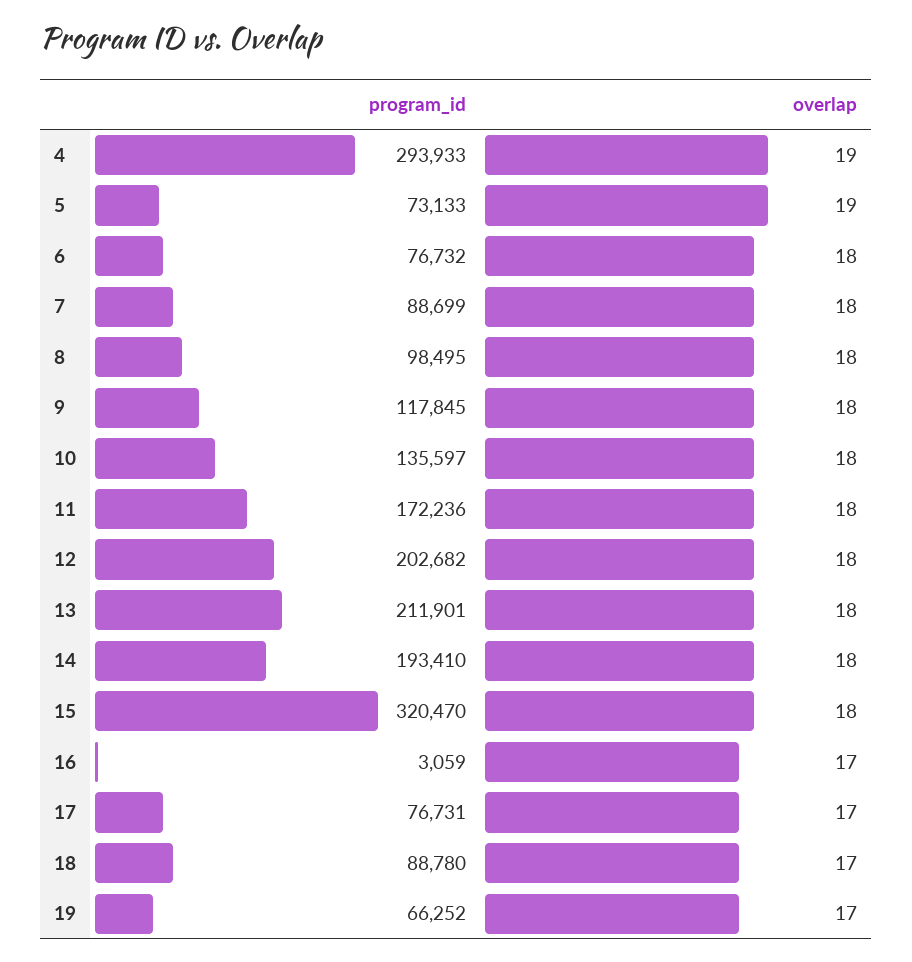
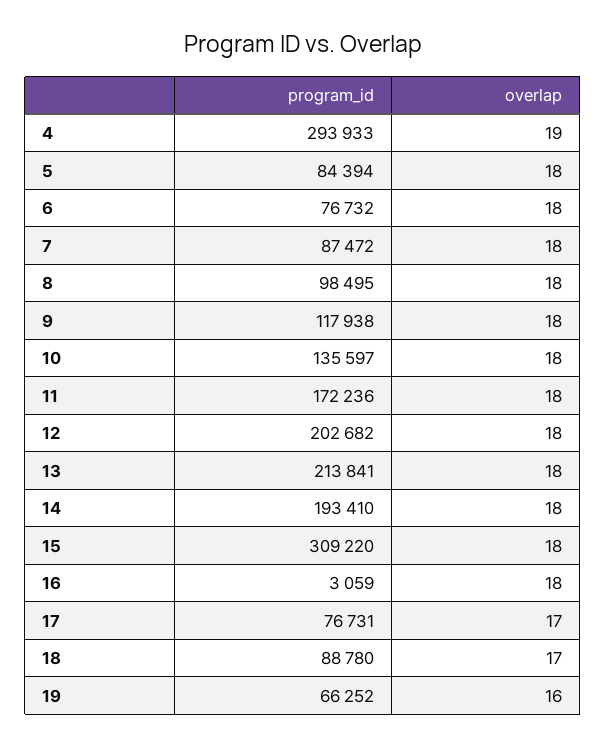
  {
    "program_id": {
      "4": 293933,
-     "5": 73133,
+     "5": 84394,
      "6": 76732,
-     "7": 88699,
+     "7": 87472,
      "8": 98495,
-     "9": 117845,
+     "9": 117938,
      "10": 135597,
      "11": 172236,
      "12": 202682,
-     "13": 211901,
+     "13": 213841,
      "14": 193410,
-     "15": 320470,
+     "15": 309220,
      "16": 3059,
      "17": 76731,
      "18": 88780,
      "19": 66252
    },
    "overlap": {
      "4": 19,
-     "5": 19,
+     "5": 18,
      "6": 18,
      "7": 18,
      "8": 18,
      "9": 18,
      "10": 18,
      "11": 18,
      "12": 18,
      "13": 18,
      "14": 18,
      "15": 18,
-     "16": 17,
+     "16": 18,
      "17": 17,
      "18": 17,
-     "19": 17
+     "19": 16
    }
  }

